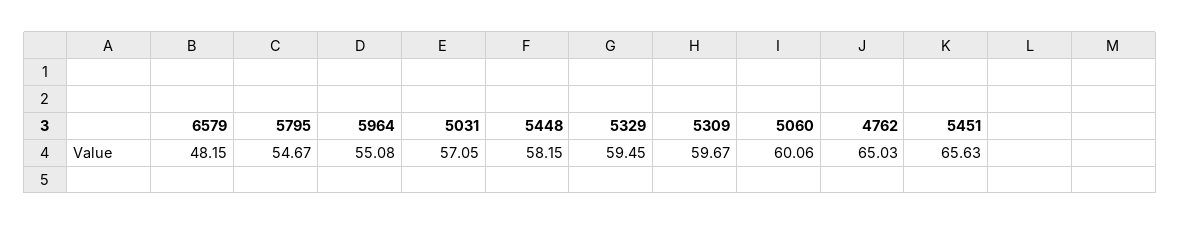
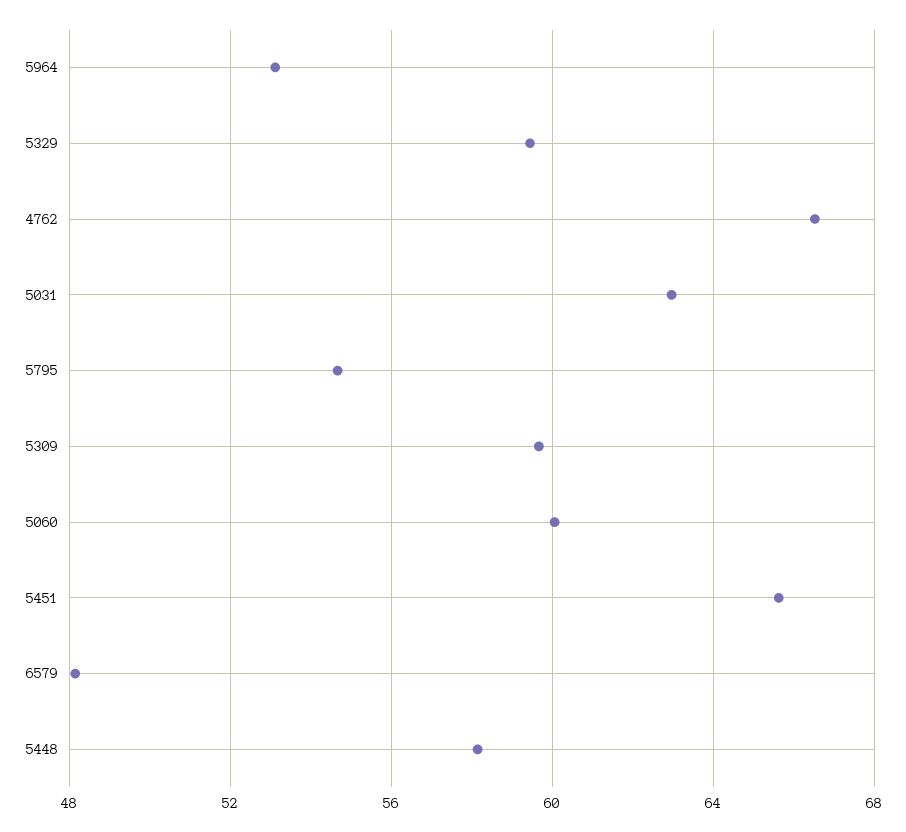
  {
    "6579": 48.15,
    "5795": 54.67,
-   "5964": 55.08,
+   "5964": 53,
-   "5031": 57.05,
+   "5031": 63,
    "5448": 58.15,
    "5329": 59.45,
    "5309": 59.67,
    "5060": 60.06,
-   "4762": 65.03,
+   "4762": 66.5,
    "5451": 65.63
  }

